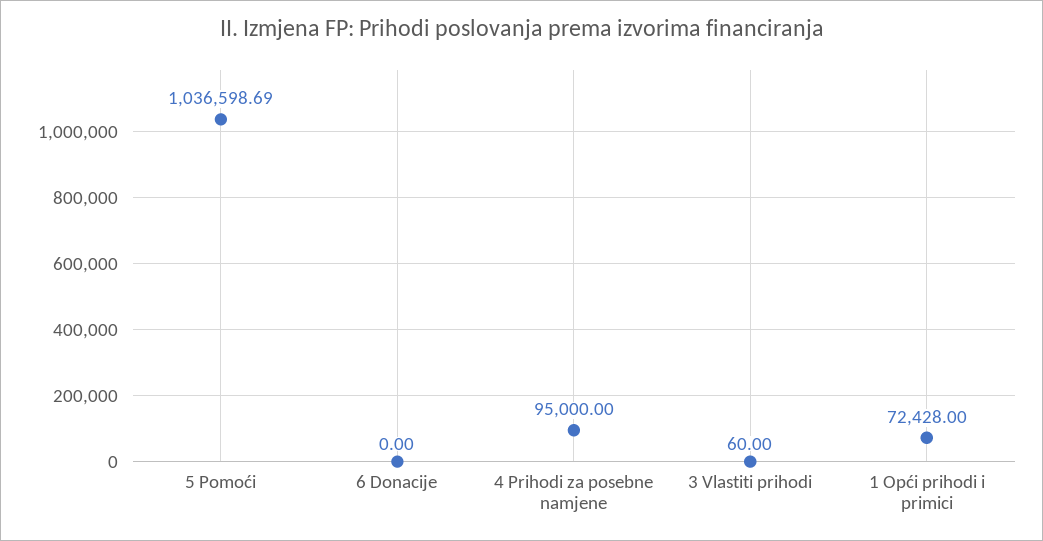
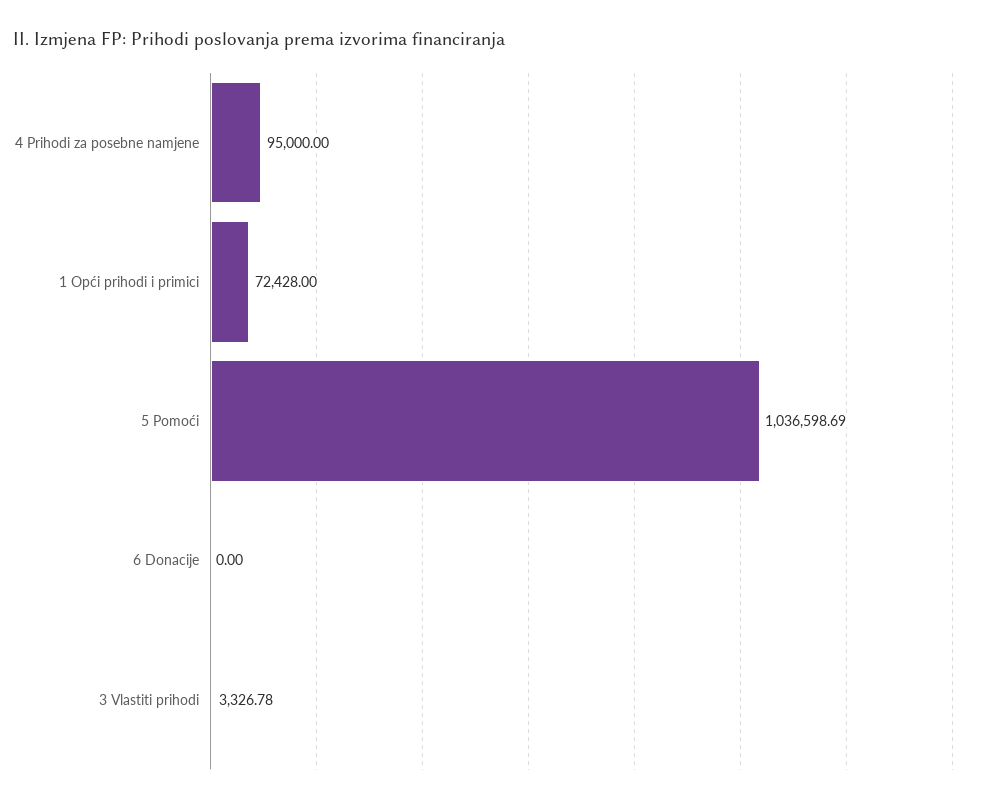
  {
    "5 Pomoći": 1036598.69,
    "6 Donacije": 0,
    "4 Prihodi za posebne namjene": 95000,
-   "3 Vlastiti prihodi": 60,
+   "3 Vlastiti prihodi": 3326.78,
    "1 Opći prihodi i primici": 72428
  }

